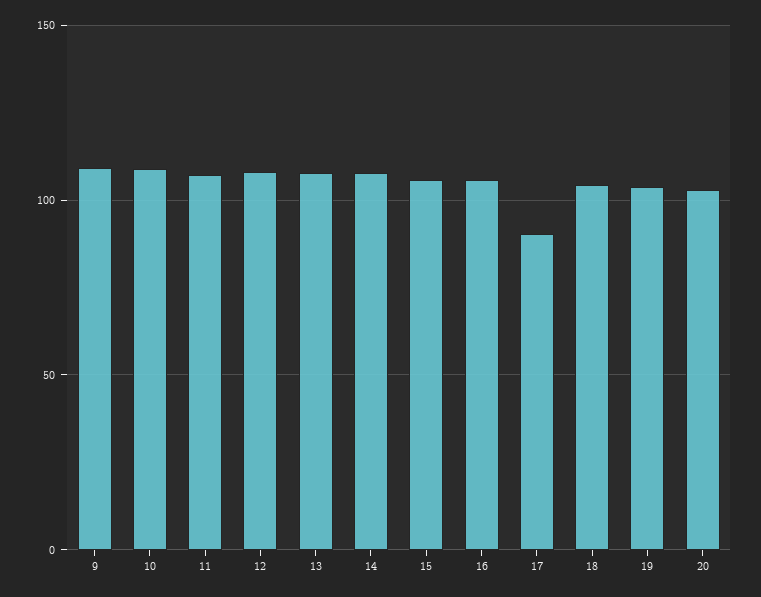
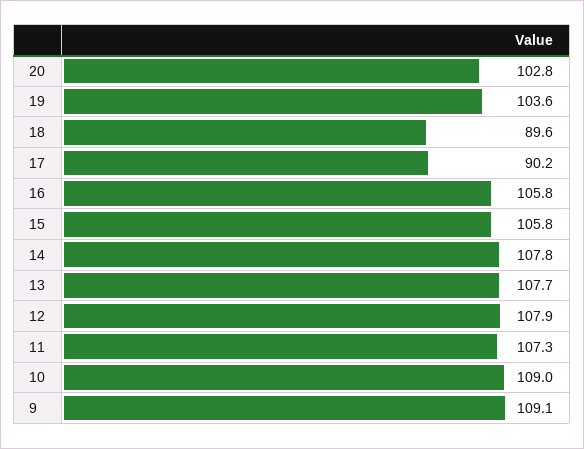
  {
    "9": 109.1,
    "10": 109,
    "11": 107.3,
    "12": 107.9,
    "13": 107.7,
    "14": 107.8,
    "15": 105.8,
    "16": 105.8,
    "17": 90.2,
-   "18": 105,
+   "18": 89.6,
    "19": 103.6,
    "20": 102.8
  }

